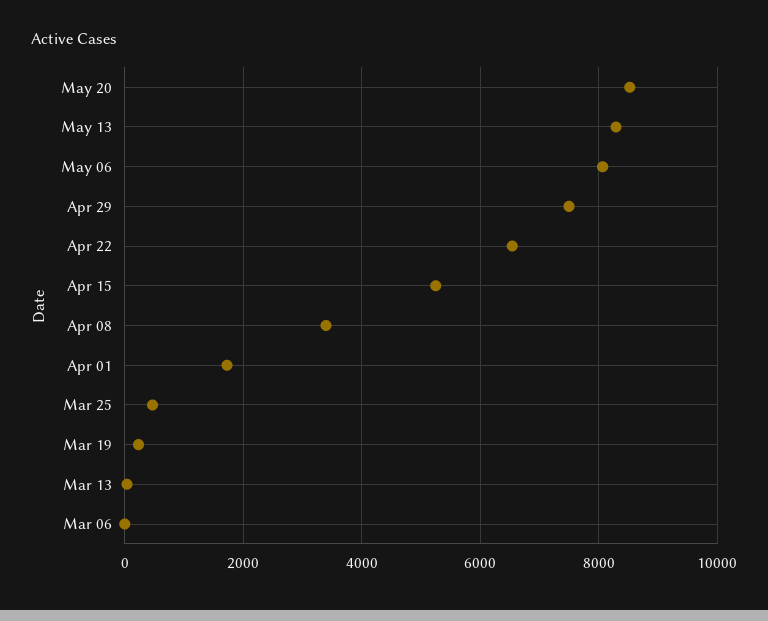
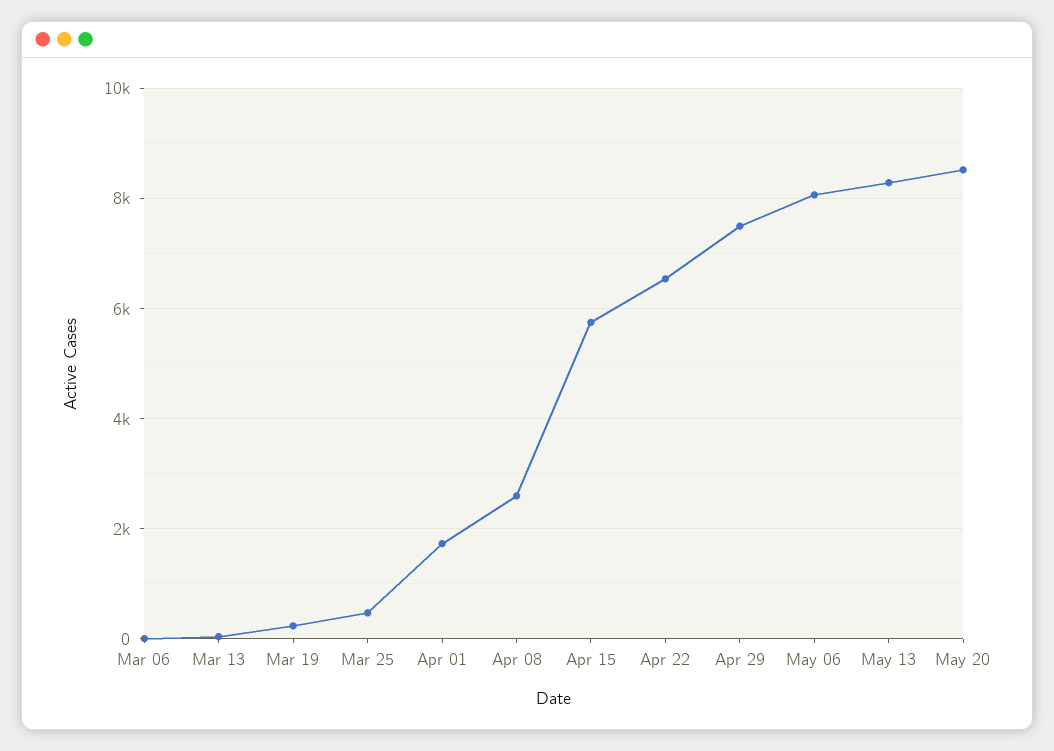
  {
    "May 20": 8600,
    "May 13": 8200,
    "May 06": 8000,
    "Apr 29": 7400,
    "Apr 22": 6600,
-   "Apr 15": 5200,
+   "Apr 15": 5800,
-   "Apr 08": 3400,
+   "Apr 08": 2600,
    "Apr 01": 1800,
    "Mar 25": 400,
    "Mar 19": 200,
    "Mar 13": 0,
    "Mar 06": 0
  }

